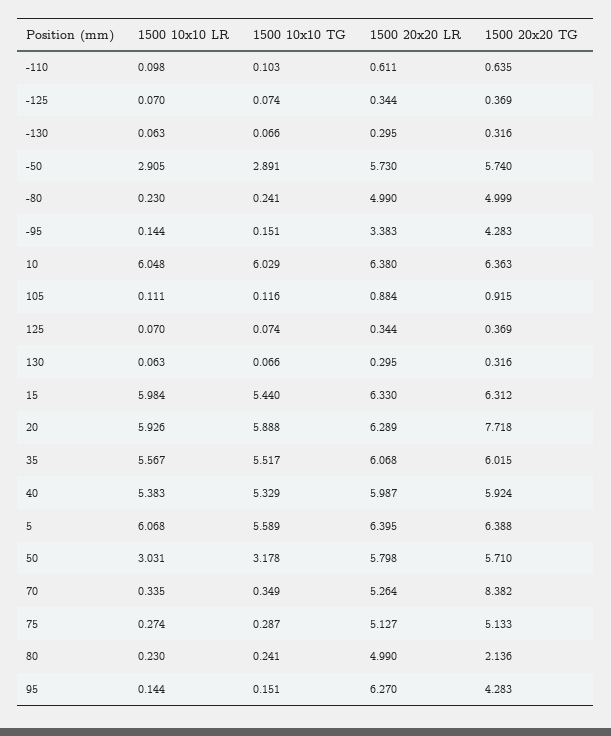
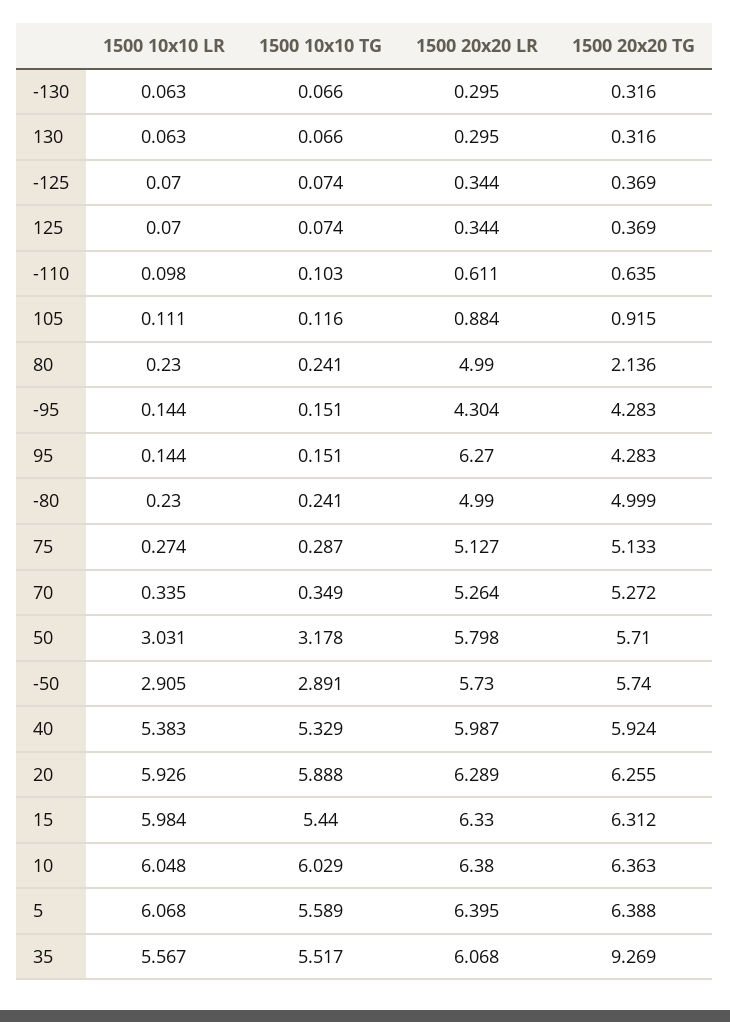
  {
    "1500 10x10 LR": {
      "-110": 0.098,
      "-125": 0.07,
      "-130": 0.063,
      "-50": 2.905,
      "-80": 0.23,
      "-95": 0.144,
      "10": 6.048,
      "105": 0.111,
      "125": 0.07,
      "130": 0.063,
      "15": 5.984,
      "20": 5.926,
      "35": 5.567,
      "40": 5.383,
      "5": 6.068,
      "50": 3.031,
      "70": 0.335,
      "75": 0.274,
      "80": 0.23,
      "95": 0.144
    },
    "1500 10x10 TG": {
      "-110": 0.103,
      "-125": 0.074,
      "-130": 0.066,
      "-50": 2.891,
      "-80": 0.241,
      "-95": 0.151,
      "10": 6.029,
      "105": 0.116,
      "125": 0.074,
      "130": 0.066,
      "15": 5.44,
      "20": 5.888,
      "35": 5.517,
      "40": 5.329,
      "5": 5.589,
      "50": 3.178,
      "70": 0.349,
      "75": 0.287,
      "80": 0.241,
      "95": 0.151
    },
    "1500 20x20 LR": {
      "-110": 0.611,
      "-125": 0.344,
      "-130": 0.295,
      "-50": 5.73,
      "-80": 4.99,
-     "-95": 3.383,
+     "-95": 4.304,
      "10": 6.38,
      "105": 0.884,
      "125": 0.344,
      "130": 0.295,
      "15": 6.33,
      "20": 6.289,
      "35": 6.068,
      "40": 5.987,
      "5": 6.395,
      "50": 5.798,
      "70": 5.264,
      "75": 5.127,
      "80": 4.99,
      "95": 6.27
    },
    "1500 20x20 TG": {
      "-110": 0.635,
      "-125": 0.369,
      "-130": 0.316,
      "-50": 5.74,
      "-80": 4.999,
      "-95": 4.283,
      "10": 6.363,
      "105": 0.915,
      "125": 0.369,
      "130": 0.316,
      "15": 6.312,
-     "20": 7.718,
+     "20": 6.255,
-     "35": 6.015,
+     "35": 9.269,
      "40": 5.924,
      "5": 6.388,
      "50": 5.71,
-     "70": 8.382,
+     "70": 5.272,
      "75": 5.133,
      "80": 2.136,
      "95": 4.283
    }
  }

